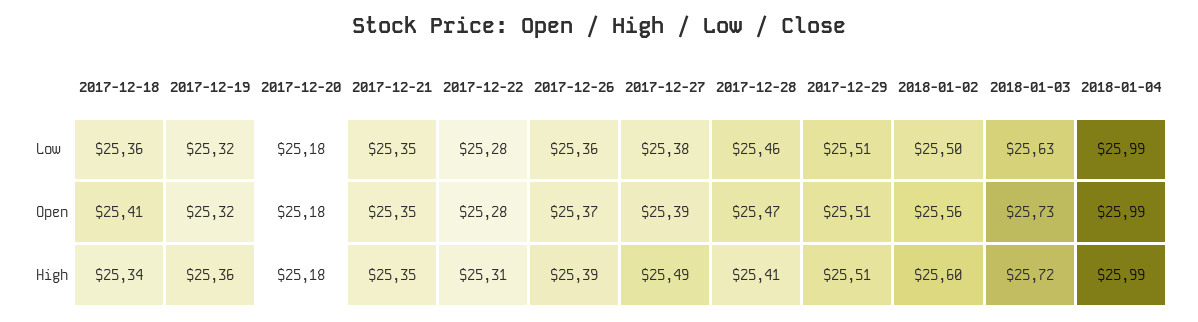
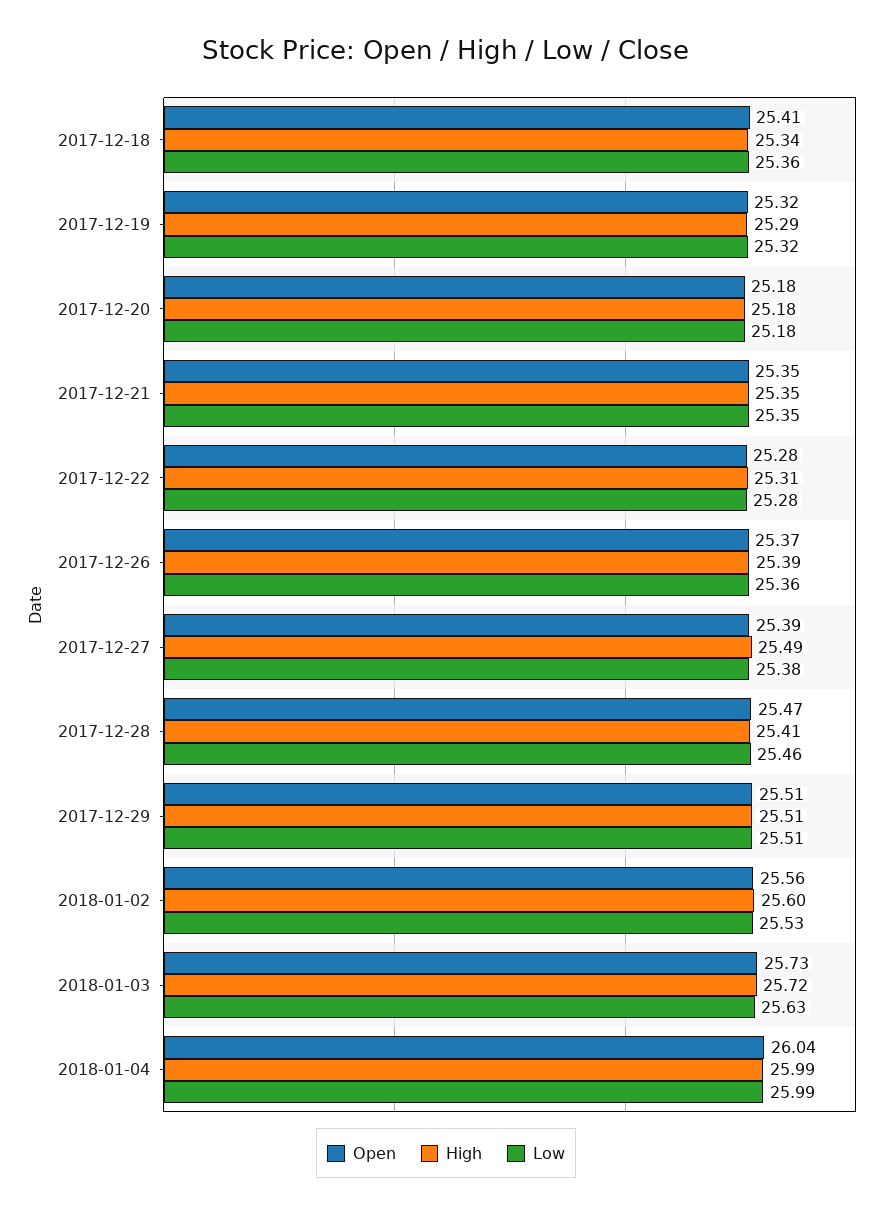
  {
    "Low": {
      "2017-12-18": 25.36,
      "2017-12-19": 25.32,
      "2017-12-20": 25.18,
      "2017-12-21": 25.35,
      "2017-12-22": 25.28,
      "2017-12-26": 25.36,
      "2017-12-27": 25.38,
      "2017-12-28": 25.46,
      "2017-12-29": 25.51,
-     "2018-01-02": 25.5,
+     "2018-01-02": 25.53,
      "2018-01-03": 25.63,
      "2018-01-04": 25.99
    },
    "Open": {
      "2017-12-18": 25.41,
      "2017-12-19": 25.32,
      "2017-12-20": 25.18,
      "2017-12-21": 25.35,
      "2017-12-22": 25.28,
      "2017-12-26": 25.37,
      "2017-12-27": 25.39,
      "2017-12-28": 25.47,
      "2017-12-29": 25.51,
      "2018-01-02": 25.56,
      "2018-01-03": 25.73,
-     "2018-01-04": 25.99
+     "2018-01-04": 26.04
    },
    "High": {
      "2017-12-18": 25.34,
-     "2017-12-19": 25.36,
+     "2017-12-19": 25.29,
      "2017-12-20": 25.18,
      "2017-12-21": 25.35,
      "2017-12-22": 25.31,
      "2017-12-26": 25.39,
      "2017-12-27": 25.49,
      "2017-12-28": 25.41,
      "2017-12-29": 25.51,
      "2018-01-02": 25.6,
      "2018-01-03": 25.72,
      "2018-01-04": 25.99
    }
  }

